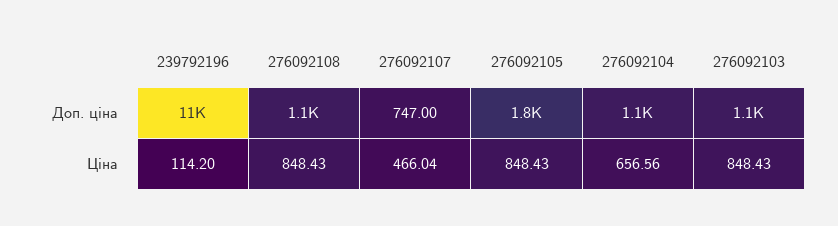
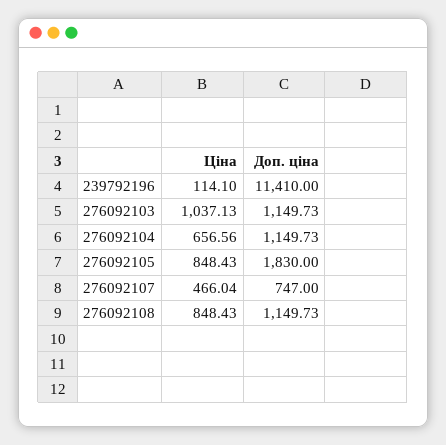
  {
    "239792196": {
      "Доп. ціна": 11410,
-     "Ціна": 114.2
+     "Ціна": 114.1
    },
    "276092108": {
      "Доп. ціна": 1149.73,
      "Ціна": 848.43
    },
    "276092107": {
      "Доп. ціна": 747,
      "Ціна": 466.04
    },
    "276092105": {
      "Доп. ціна": 1830,
      "Ціна": 848.43
    },
    "276092104": {
      "Доп. ціна": 1149.73,
      "Ціна": 656.56
    },
    "276092103": {
      "Доп. ціна": 1149.73,
-     "Ціна": 848.43
+     "Ціна": 1037.13
    }
  }

